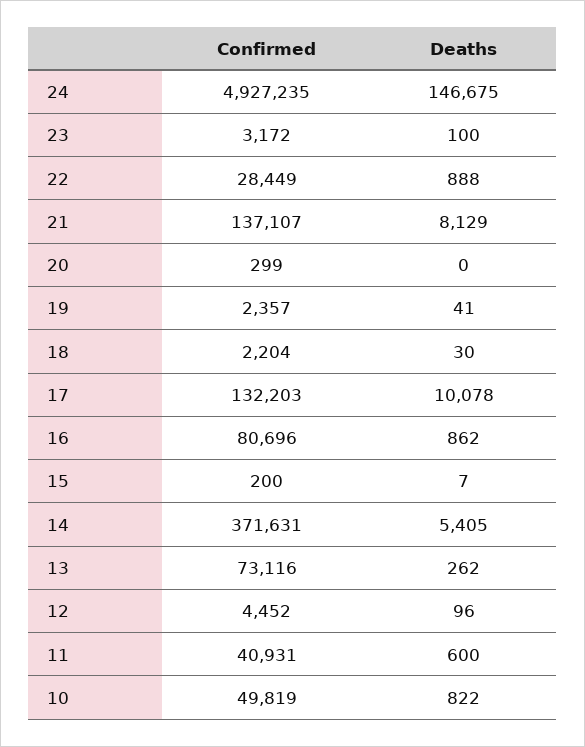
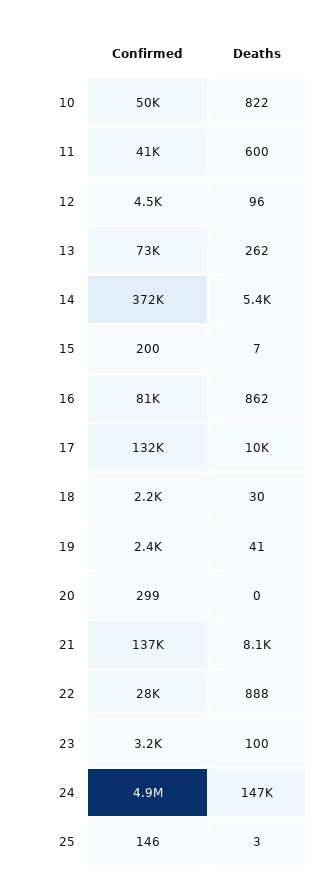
  {
    "Confirmed": {
      "24": 4927235,
      "23": 3172,
      "22": 28449,
      "21": 137107,
      "20": 299,
      "19": 2357,
      "18": 2204,
      "17": 132203,
      "16": 80696,
      "15": 200,
      "14": 371631,
      "13": 73116,
      "12": 4452,
      "11": 40931,
-     "10": 49819
+     "10": 49819,
+     "25": 146
    },
    "Deaths": {
      "24": 146675,
      "23": 100,
      "22": 888,
      "21": 8129,
      "20": 0,
      "19": 41,
      "18": 30,
      "17": 10078,
      "16": 862,
      "15": 7,
      "14": 5405,
      "13": 262,
      "12": 96,
      "11": 600,
-     "10": 822
+     "10": 822,
+     "25": 3
    }
  }

